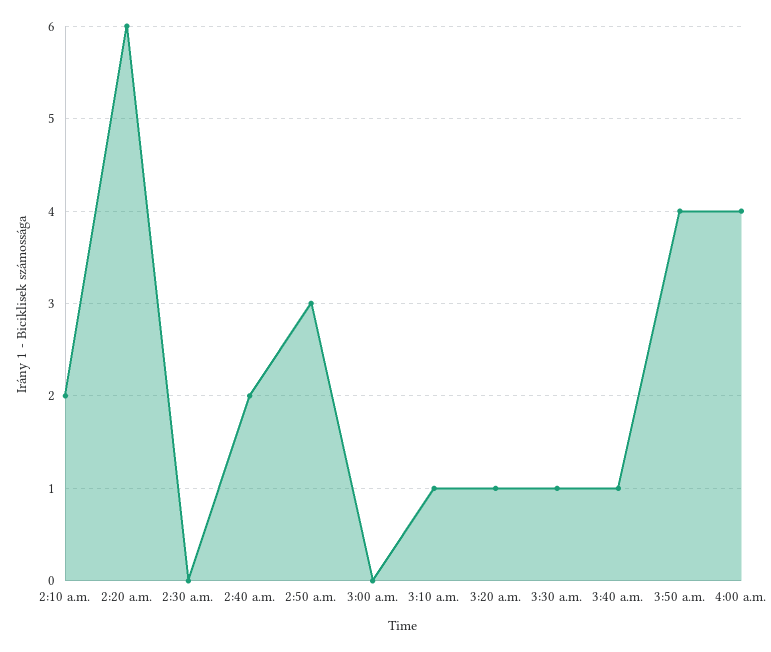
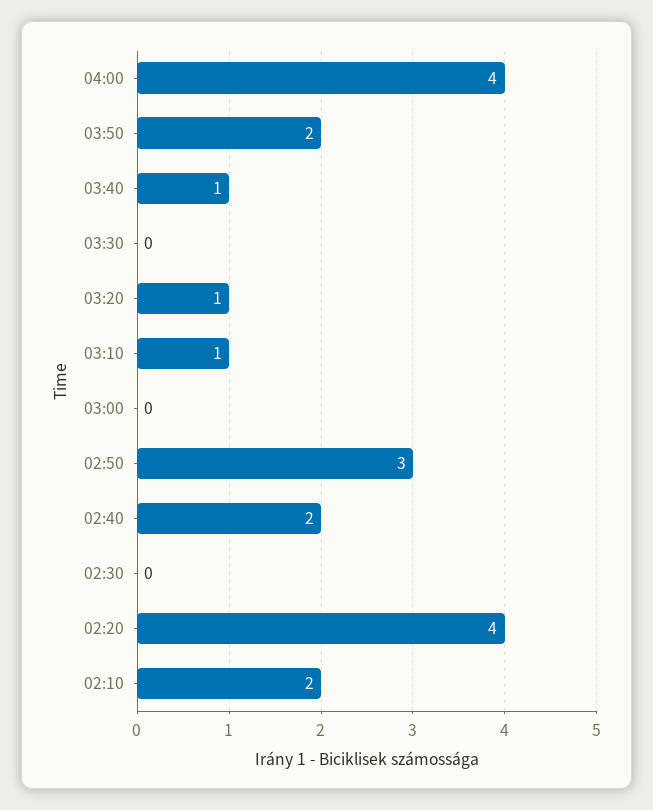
  {
    "2:10 a.m.": 2,
-   "2:20 a.m.": 6,
+   "2:20 a.m.": 4,
    "2:30 a.m.": 0,
    "2:40 a.m.": 2,
    "2:50 a.m.": 3,
    "3:00 a.m.": 0,
    "3:10 a.m.": 1,
    "3:20 a.m.": 1,
-   "3:30 a.m.": 1,
+   "3:30 a.m.": 0,
    "3:40 a.m.": 1,
-   "3:50 a.m.": 4,
+   "3:50 a.m.": 2,
    "4:00 a.m.": 4
  }

